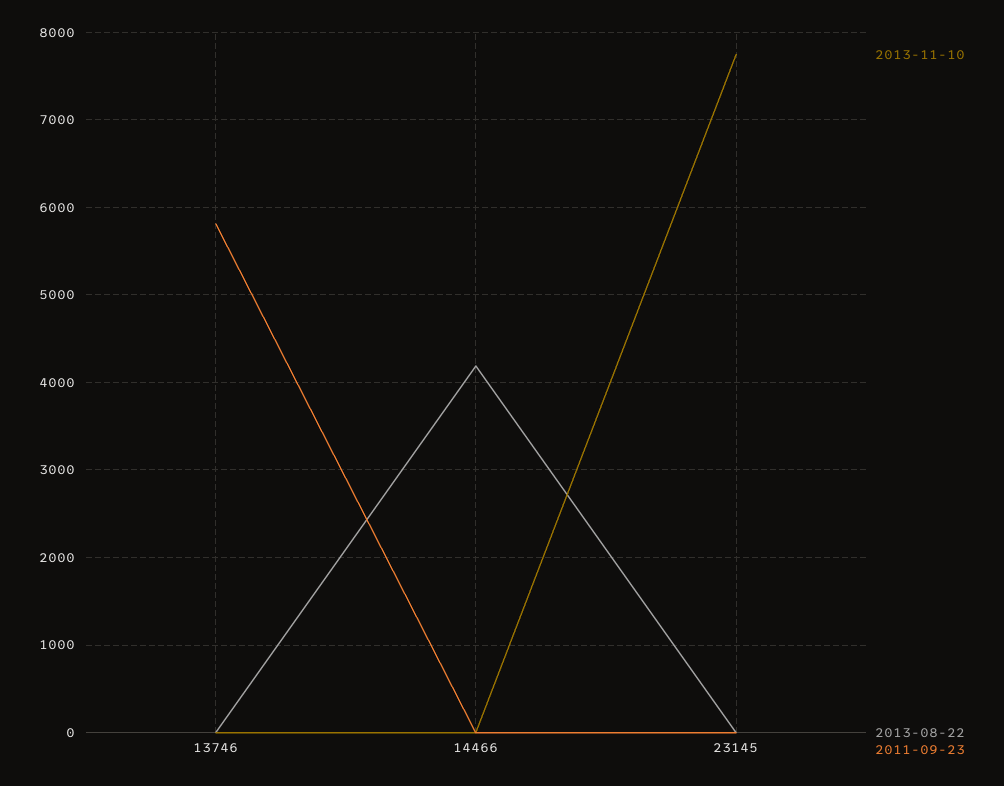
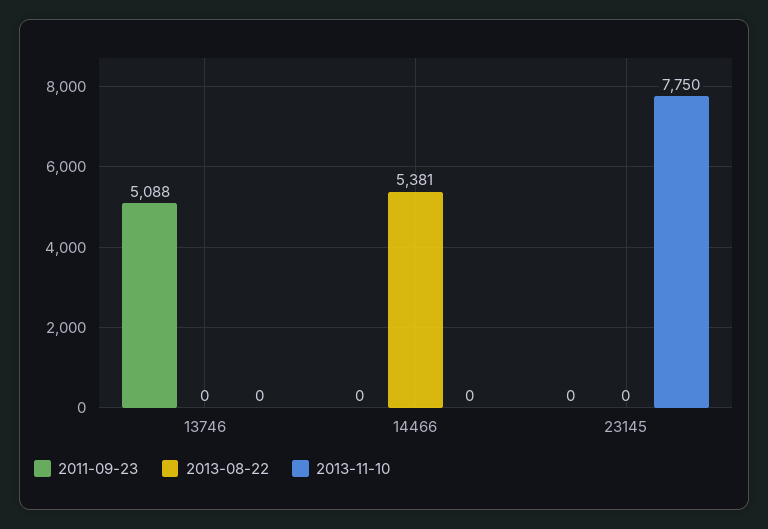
  {
    "2013-11-10": {
      "13746": 0,
      "14466": 0,
      "23145": 7750
    },
    "2013-08-22": {
      "13746": 0,
-     "14466": 4200,
+     "14466": 5381,
      "23145": 0
    },
    "2011-09-23": {
-     "13746": 5800,
+     "13746": 5088,
      "14466": 0,
      "23145": 0
    }
  }

